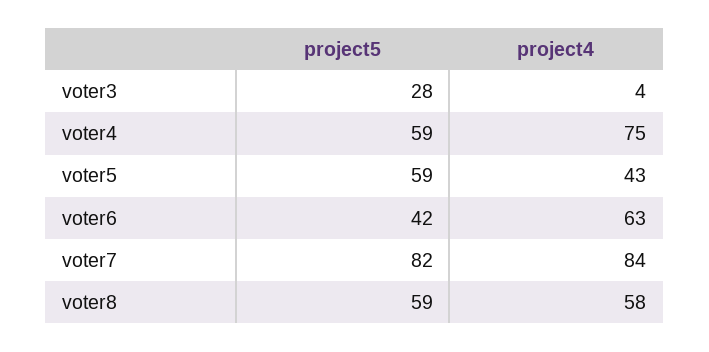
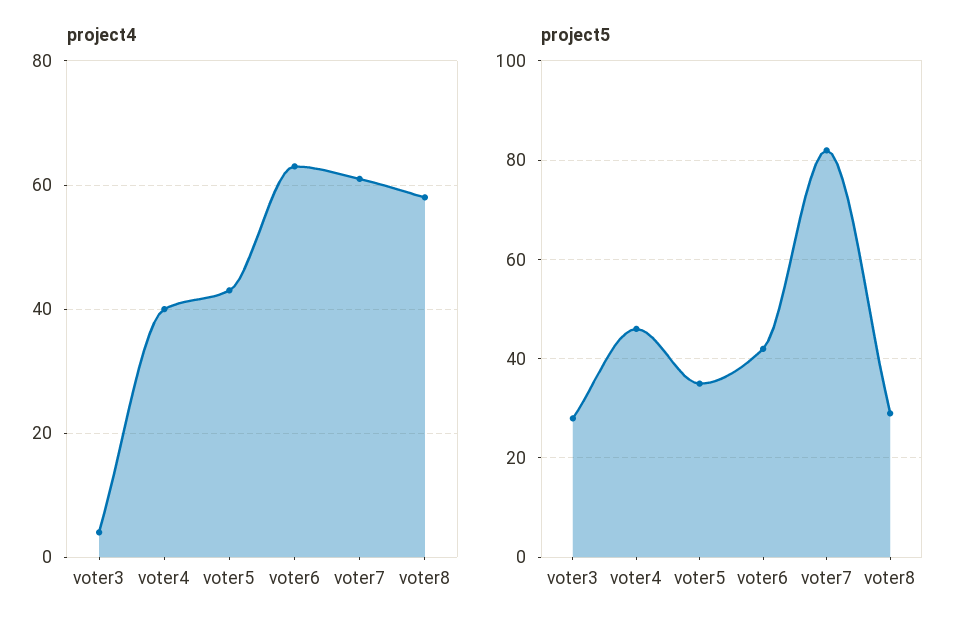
  {
    "project5": {
      "voter3": 28,
-     "voter4": 59,
+     "voter4": 45,
-     "voter5": 59,
+     "voter5": 35,
      "voter6": 42,
      "voter7": 82,
-     "voter8": 59
+     "voter8": 30
    },
    "project4": {
      "voter3": 4,
-     "voter4": 75,
+     "voter4": 40,
      "voter5": 43,
      "voter6": 63,
-     "voter7": 84,
+     "voter7": 60,
      "voter8": 58
    }
  }

